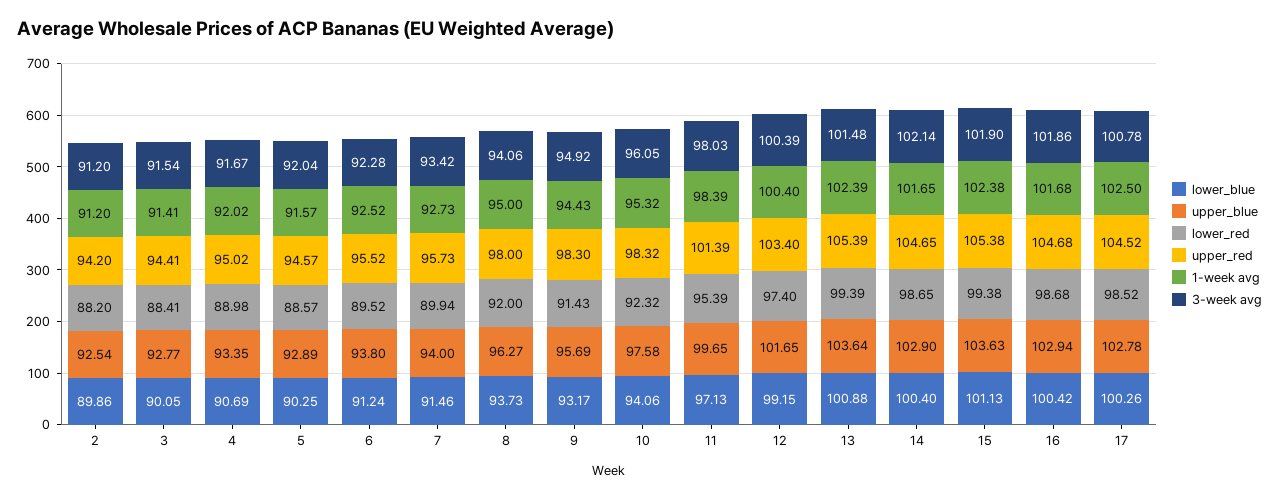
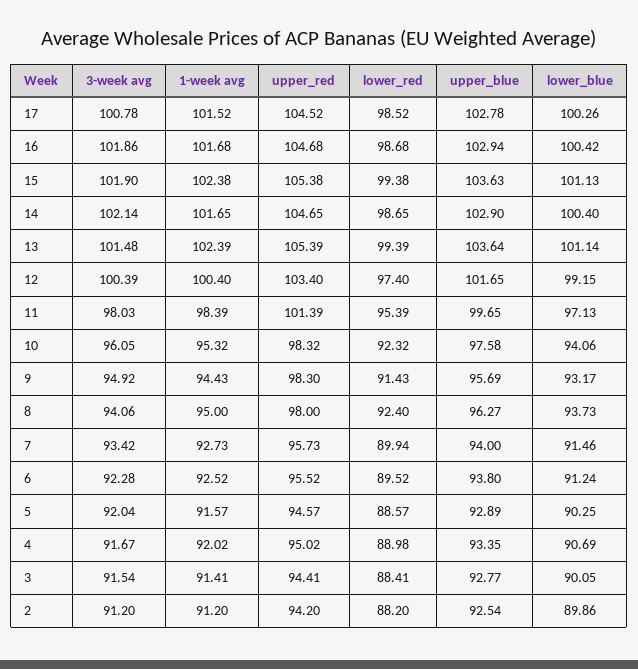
  {
    "lower_blue": {
      "2": 89.86,
      "3": 90.05,
      "4": 90.69,
      "5": 90.25,
      "6": 91.24,
      "7": 91.46,
      "8": 93.73,
      "9": 93.17,
      "10": 94.06,
      "11": 97.13,
      "12": 99.15,
-     "13": 100.88,
+     "13": 101.14,
      "14": 100.4,
      "15": 101.13,
      "16": 100.42,
      "17": 100.26
    },
    "upper_blue": {
      "2": 92.54,
      "3": 92.77,
      "4": 93.35,
      "5": 92.89,
      "6": 93.8,
      "7": 94,
      "8": 96.27,
      "9": 95.69,
      "10": 97.58,
      "11": 99.65,
      "12": 101.65,
      "13": 103.64,
      "14": 102.9,
      "15": 103.63,
      "16": 102.94,
      "17": 102.78
    },
    "lower_red": {
      "2": 88.2,
      "3": 88.41,
      "4": 88.98,
      "5": 88.57,
      "6": 89.52,
      "7": 89.94,
-     "8": 92,
+     "8": 92.4,
      "9": 91.43,
      "10": 92.32,
      "11": 95.39,
      "12": 97.4,
      "13": 99.39,
      "14": 98.65,
      "15": 99.38,
      "16": 98.68,
      "17": 98.52
    },
    "upper_red": {
      "2": 94.2,
      "3": 94.41,
      "4": 95.02,
      "5": 94.57,
      "6": 95.52,
      "7": 95.73,
      "8": 98,
      "9": 98.3,
      "10": 98.32,
      "11": 101.39,
      "12": 103.4,
      "13": 105.39,
      "14": 104.65,
      "15": 105.38,
      "16": 104.68,
      "17": 104.52
    },
    "1-week avg": {
      "2": 91.2,
      "3": 91.41,
      "4": 92.02,
      "5": 91.57,
      "6": 92.52,
      "7": 92.73,
      "8": 95,
      "9": 94.43,
      "10": 95.32,
      "11": 98.39,
      "12": 100.4,
      "13": 102.39,
      "14": 101.65,
      "15": 102.38,
      "16": 101.68,
-     "17": 102.5
+     "17": 101.52
    },
    "3-week avg": {
      "2": 91.2,
      "3": 91.54,
      "4": 91.67,
      "5": 92.04,
      "6": 92.28,
      "7": 93.42,
      "8": 94.06,
      "9": 94.92,
      "10": 96.05,
      "11": 98.03,
      "12": 100.39,
      "13": 101.48,
      "14": 102.14,
      "15": 101.9,
      "16": 101.86,
      "17": 100.78
    }
  }

